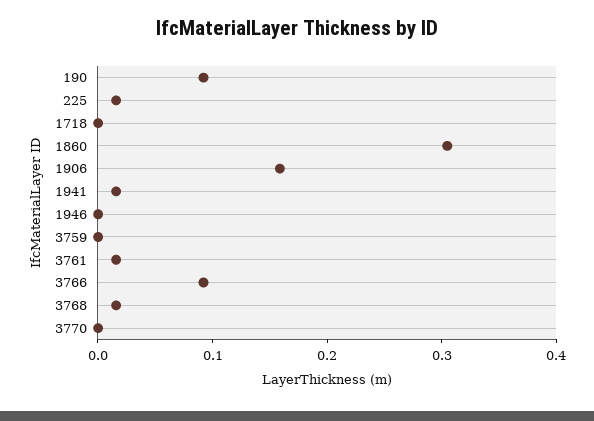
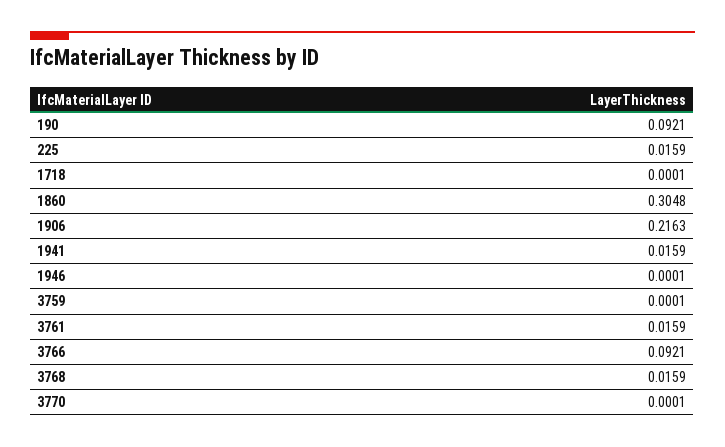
  {
    "190": 0.0921,
    "225": 0.0159,
    "1718": 0.0001,
    "1860": 0.3048,
-   "1906": 0.16,
+   "1906": 0.2163,
    "1941": 0.0159,
    "1946": 0.0001,
    "3759": 0.0001,
    "3761": 0.0159,
    "3766": 0.0921,
    "3768": 0.0159,
    "3770": 0.0001
  }

